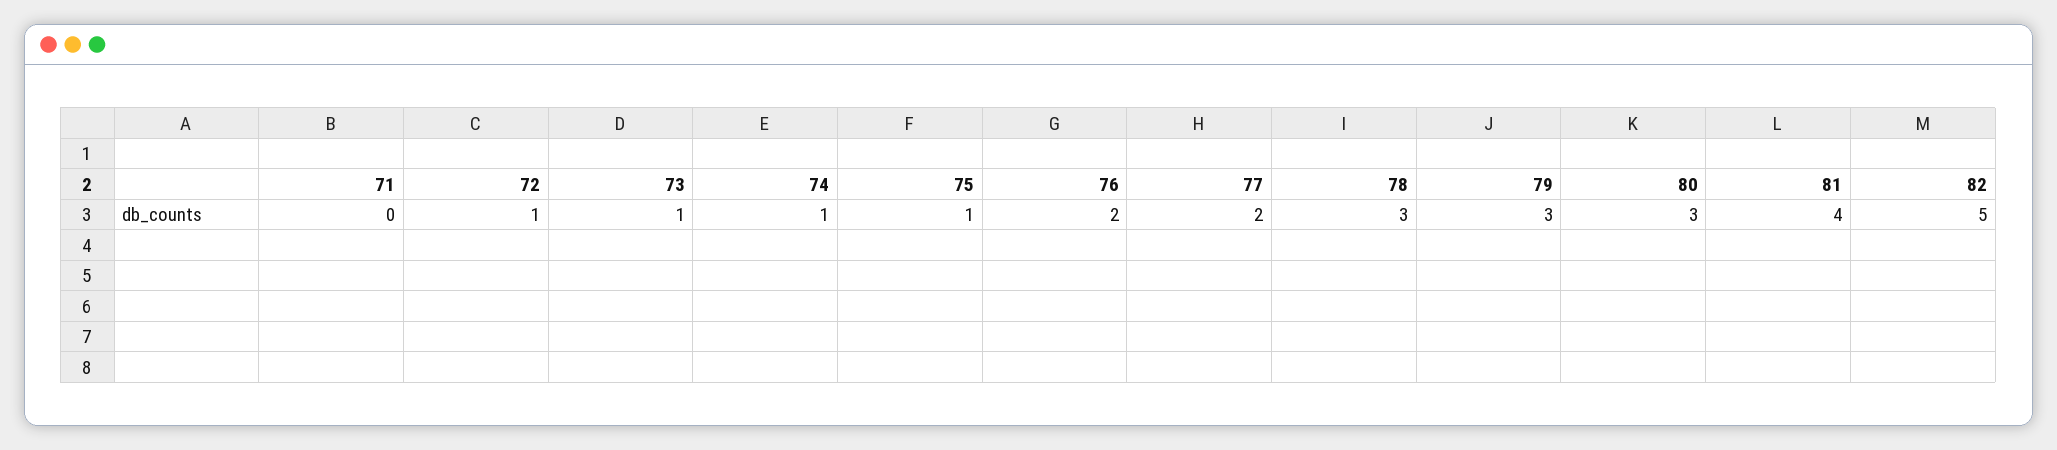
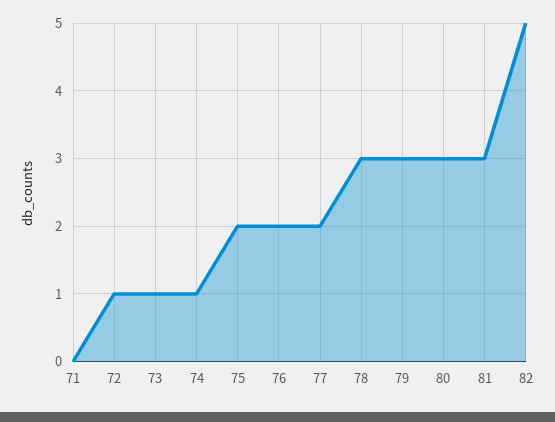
  {
    "71": 0,
    "72": 1,
    "73": 1,
    "74": 1,
-   "75": 1,
+   "75": 2,
    "76": 2,
    "77": 2,
    "78": 3,
    "79": 3,
    "80": 3,
-   "81": 4,
+   "81": 3,
    "82": 5
  }

